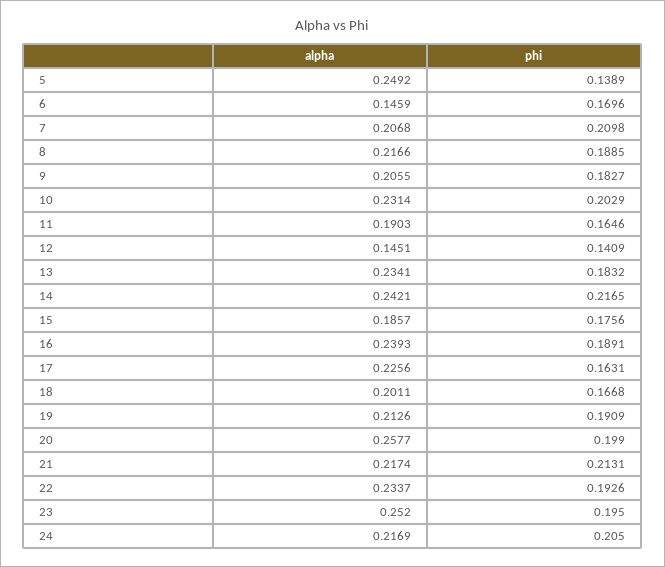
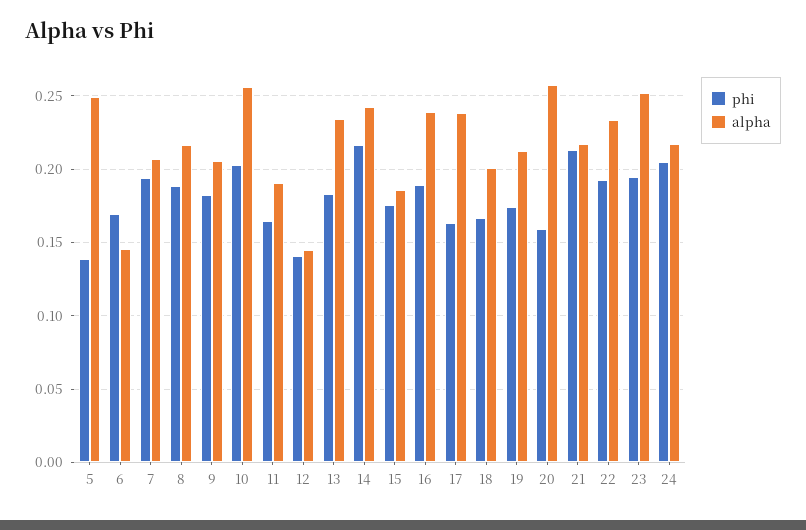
  {
    "alpha": {
      "5": 0.2492,
      "6": 0.1459,
      "7": 0.2068,
      "8": 0.2166,
      "9": 0.2055,
-     "10": 0.2314,
+     "10": 0.255,
      "11": 0.1903,
      "12": 0.1451,
      "13": 0.2341,
      "14": 0.2421,
      "15": 0.1857,
      "16": 0.2393,
-     "17": 0.2256,
+     "17": 0.24,
      "18": 0.2011,
      "19": 0.2126,
      "20": 0.2577,
      "21": 0.2174,
      "22": 0.2337,
      "23": 0.252,
      "24": 0.2169
    },
    "phi": {
      "5": 0.1389,
      "6": 0.1696,
-     "7": 0.2098,
+     "7": 0.195,
      "8": 0.1885,
      "9": 0.1827,
      "10": 0.2029,
      "11": 0.1646,
      "12": 0.1409,
      "13": 0.1832,
      "14": 0.2165,
      "15": 0.1756,
      "16": 0.1891,
      "17": 0.1631,
      "18": 0.1668,
-     "19": 0.1909,
+     "19": 0.175,
-     "20": 0.199,
+     "20": 0.16,
      "21": 0.2131,
      "22": 0.1926,
      "23": 0.195,
      "24": 0.205
    }
  }

